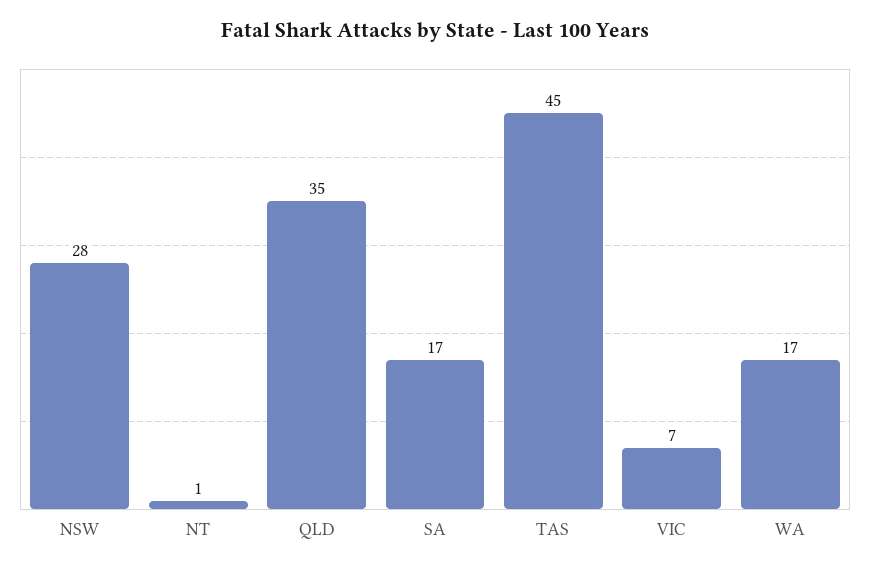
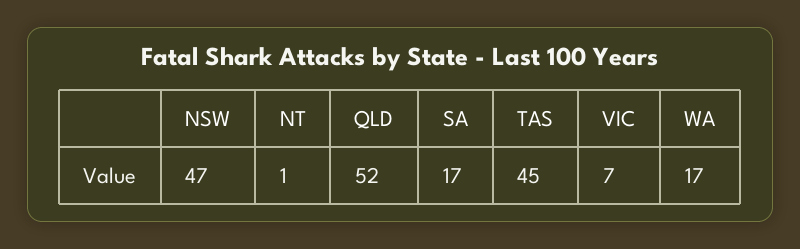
  {
-   "NSW": 28,
+   "NSW": 47,
    "NT": 1,
-   "QLD": 35,
+   "QLD": 52,
    "SA": 17,
    "TAS": 45,
    "VIC": 7,
    "WA": 17
  }

